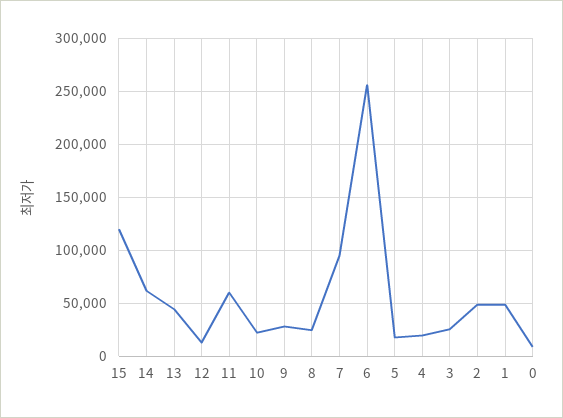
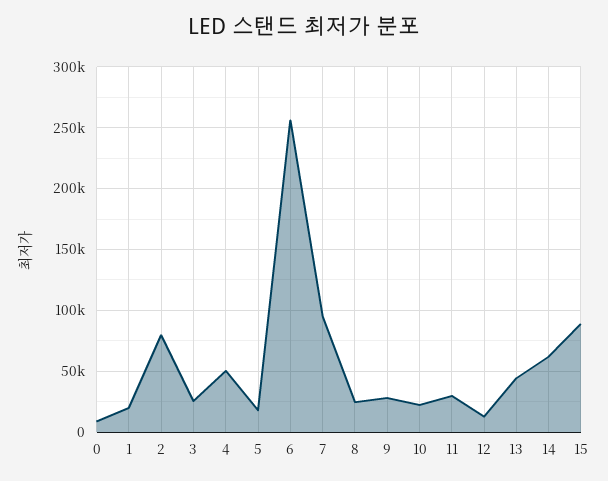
  {
-   "15": 120000,
+   "15": 90000,
    "14": 60000,
    "13": 45000,
    "12": 15000,
-   "11": 60000,
+   "11": 30000,
    "10": 20000,
    "9": 30000,
    "8": 25000,
    "7": 95000,
    "6": 255000,
    "5": 20000,
-   "4": 20000,
+   "4": 50000,
    "3": 25000,
-   "2": 50000,
+   "2": 80000,
-   "1": 50000,
+   "1": 20000,
    "0": 10000
  }

